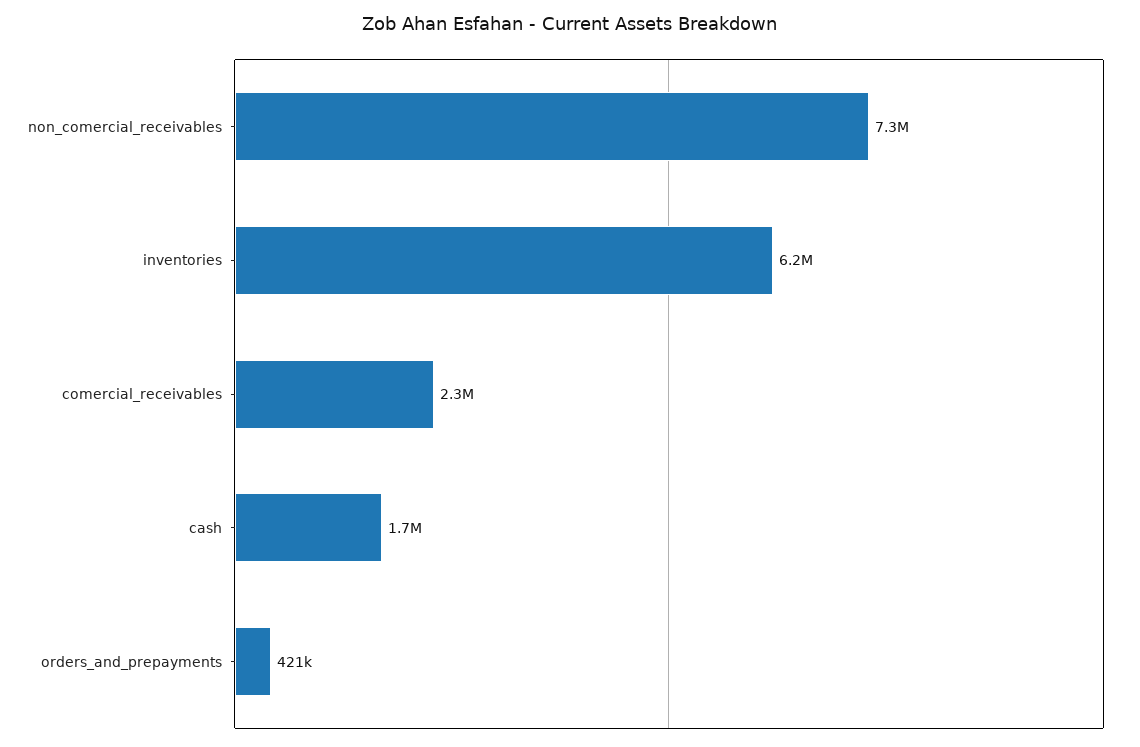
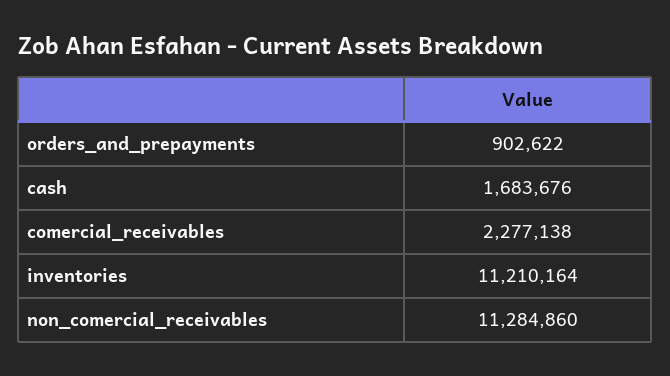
  {
-   "non_comercial_receivables": 7300000,
+   "non_comercial_receivables": 11284860,
-   "inventories": 6200000,
+   "inventories": 11210164,
    "comercial_receivables": 2277138,
    "cash": 1683676,
-   "orders_and_prepayments": 421000
+   "orders_and_prepayments": 902622
  }

